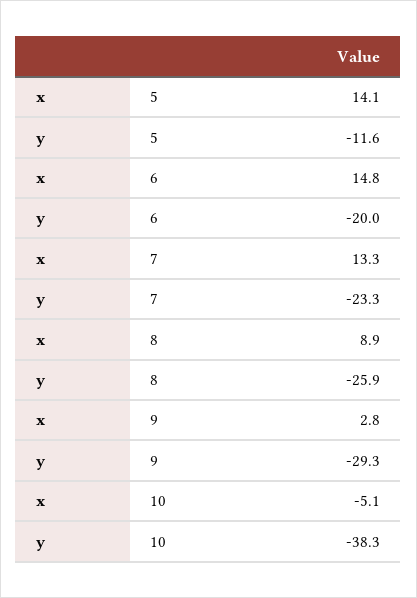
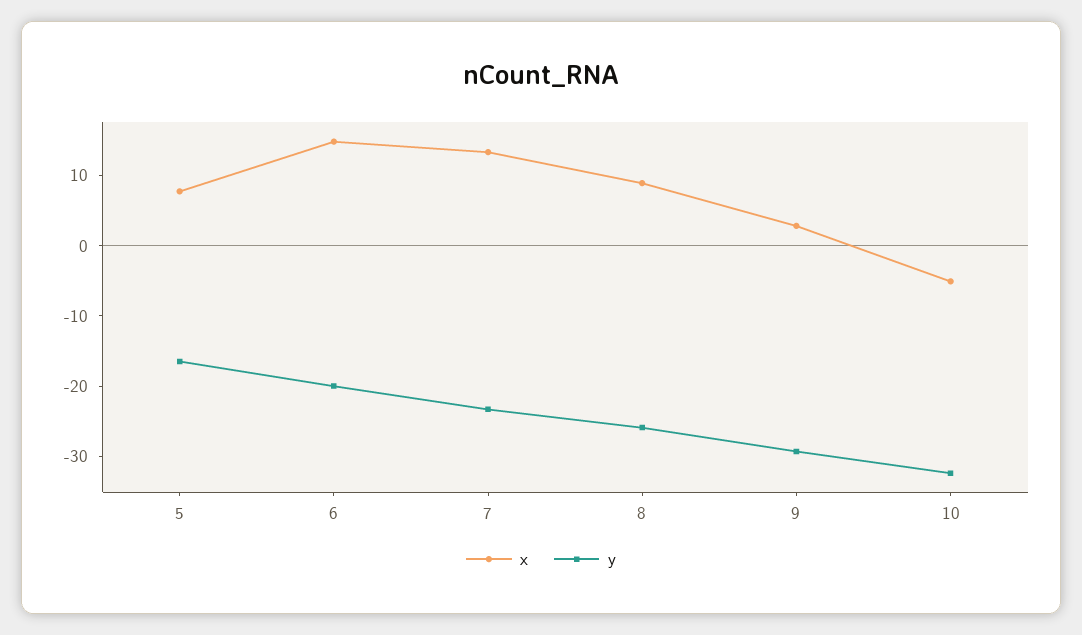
  {
    "x": {
-     "5": 14.1,
+     "5": 8,
      "6": 14.8,
      "7": 13.3,
      "8": 8.9,
      "9": 2.8,
      "10": -5.1
    },
    "y": {
-     "5": -11.6,
+     "5": -16,
      "6": -20,
      "7": -23.3,
      "8": -25.9,
      "9": -29.3,
-     "10": -38.3
+     "10": -32
    }
  }

